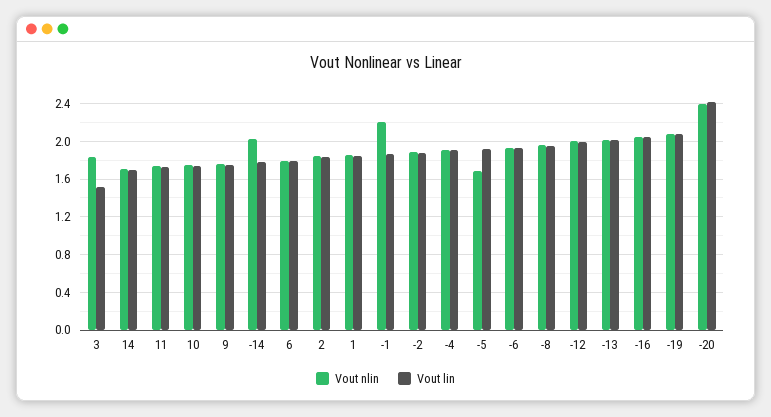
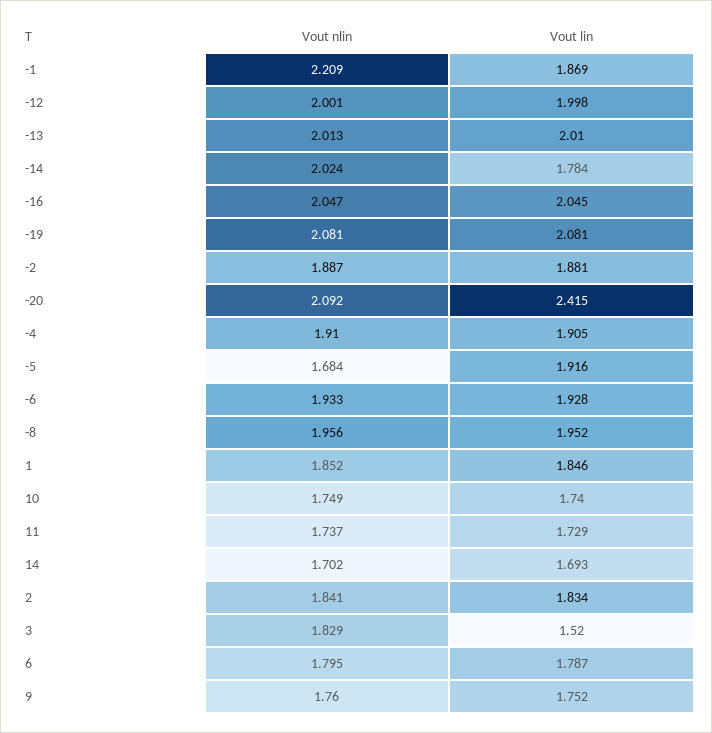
  {
    "Vout nlin": {
      "3": 1.829,
      "14": 1.702,
      "11": 1.737,
      "10": 1.749,
      "9": 1.76,
      "-14": 2.024,
      "6": 1.795,
      "2": 1.841,
      "1": 1.852,
      "-1": 2.209,
      "-2": 1.887,
      "-4": 1.91,
      "-5": 1.684,
      "-6": 1.933,
      "-8": 1.956,
      "-12": 2.001,
      "-13": 2.013,
      "-16": 2.047,
      "-19": 2.081,
-     "-20": 2.4
+     "-20": 2.092
    },
    "Vout lin": {
      "3": 1.52,
      "14": 1.693,
      "11": 1.729,
      "10": 1.74,
      "9": 1.752,
      "-14": 1.784,
      "6": 1.787,
      "2": 1.834,
      "1": 1.846,
      "-1": 1.869,
      "-2": 1.881,
      "-4": 1.905,
      "-5": 1.916,
      "-6": 1.928,
      "-8": 1.952,
      "-12": 1.998,
      "-13": 2.01,
      "-16": 2.045,
      "-19": 2.081,
      "-20": 2.415
    }
  }

